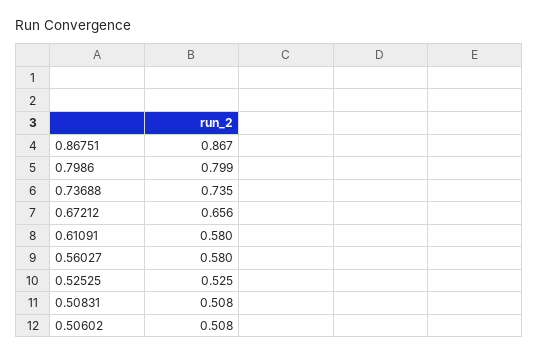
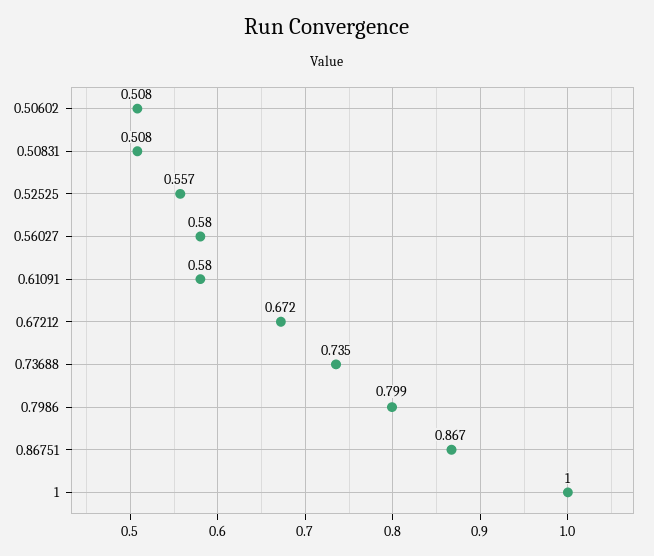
  {
    "0.86751": 0.867,
    "0.7986": 0.799,
    "0.73688": 0.735,
-   "0.67212": 0.656,
+   "0.67212": 0.672,
    "0.61091": 0.58,
    "0.56027": 0.58,
-   "0.52525": 0.525,
+   "0.52525": 0.557,
    "0.50831": 0.508,
-   "0.50602": 0.508
+   "0.50602": 0.508,
+   "1": 1
  }

